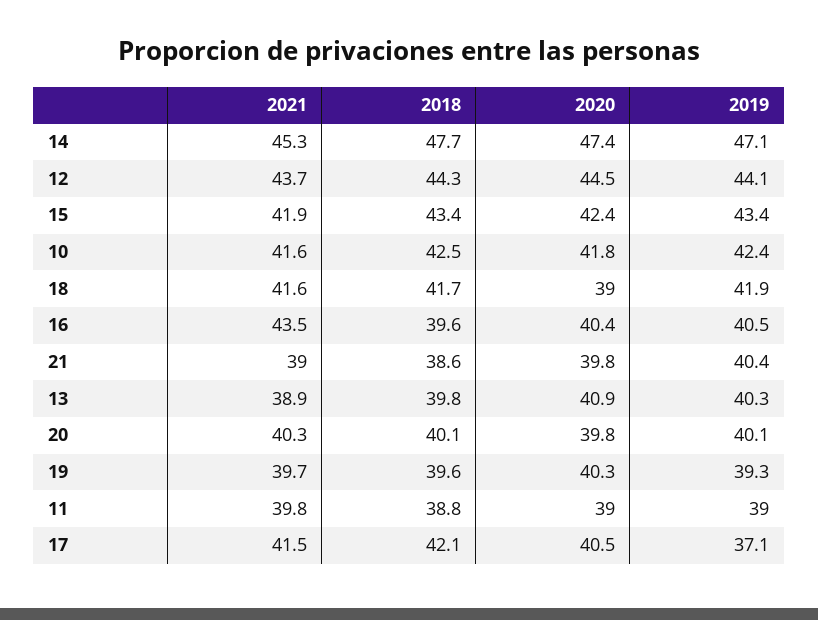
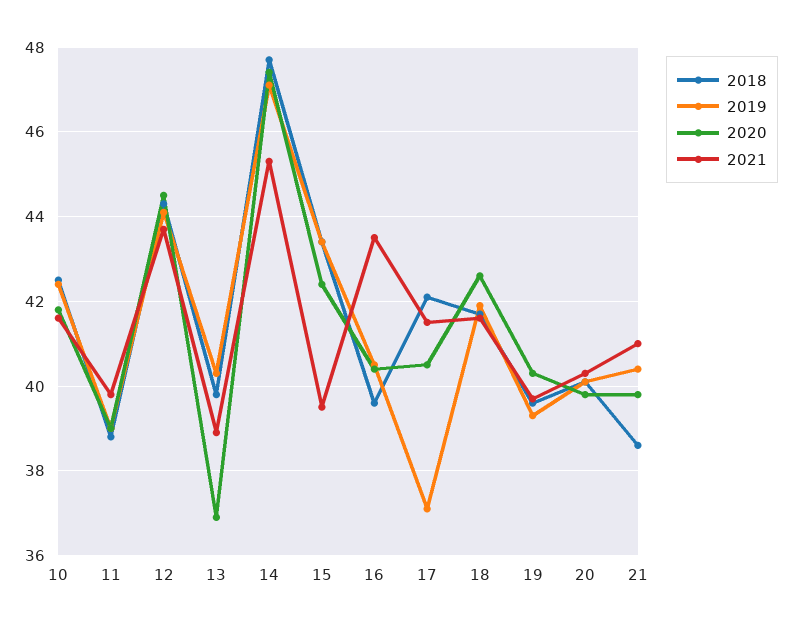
  {
    "2021": {
      "14": 45.3,
      "12": 43.7,
-     "15": 41.9,
+     "15": 39.5,
      "10": 41.6,
      "18": 41.6,
      "16": 43.5,
-     "21": 39,
+     "21": 41,
      "13": 38.9,
      "20": 40.3,
      "19": 39.7,
      "11": 39.8,
      "17": 41.5
    },
    "2018": {
      "14": 47.7,
      "12": 44.3,
      "15": 43.4,
      "10": 42.5,
      "18": 41.7,
      "16": 39.6,
      "21": 38.6,
      "13": 39.8,
      "20": 40.1,
      "19": 39.6,
      "11": 38.8,
      "17": 42.1
    },
    "2020": {
      "14": 47.4,
      "12": 44.5,
      "15": 42.4,
      "10": 41.8,
-     "18": 39,
+     "18": 42.5,
      "16": 40.4,
      "21": 39.8,
-     "13": 40.9,
+     "13": 37,
      "20": 39.8,
      "19": 40.3,
      "11": 39,
      "17": 40.5
    },
    "2019": {
      "14": 47.1,
      "12": 44.1,
      "15": 43.4,
      "10": 42.4,
      "18": 41.9,
      "16": 40.5,
      "21": 40.4,
      "13": 40.3,
      "20": 40.1,
      "19": 39.3,
      "11": 39,
      "17": 37.1
    }
  }

